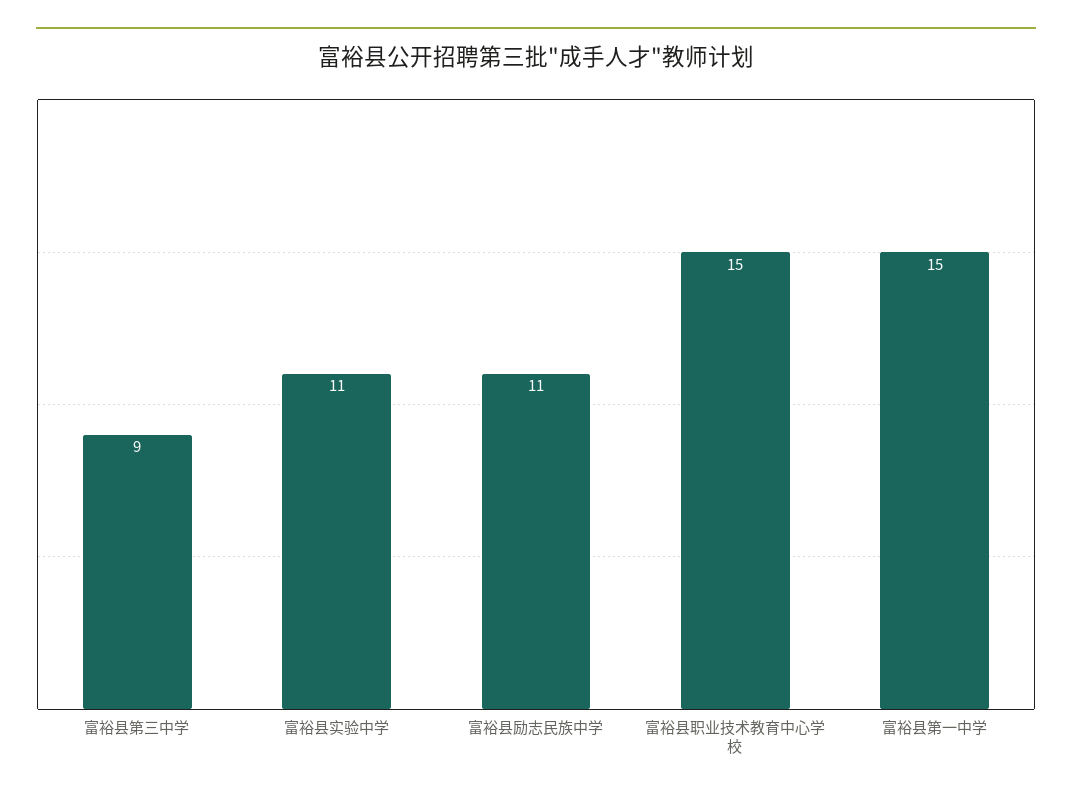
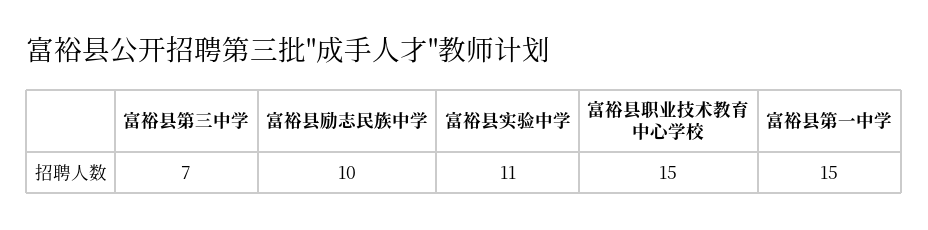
  {
-   "富裕县第三中学": 9,
+   "富裕县第三中学": 7,
    "富裕县实验中学": 11,
-   "富裕县励志民族中学": 11,
+   "富裕县励志民族中学": 10,
    "富裕县职业技术教育中心学校": 15,
    "富裕县第一中学": 15
  }

